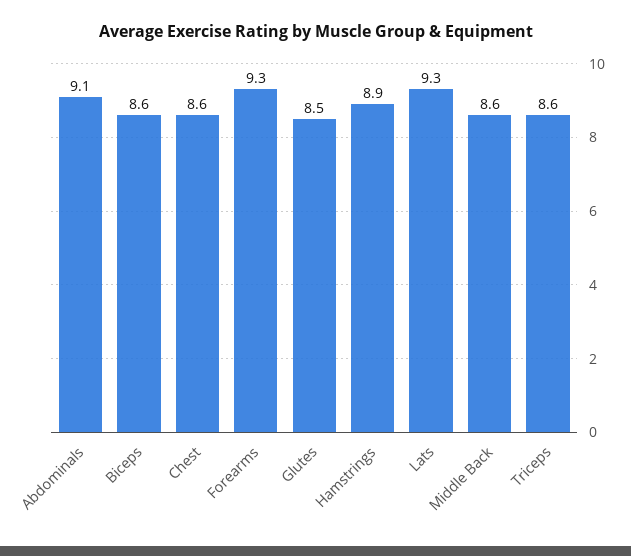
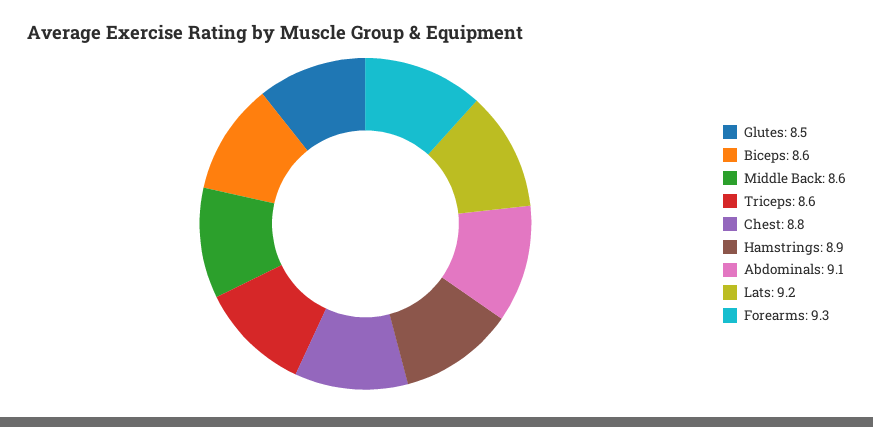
  {
    "Abdominals": 9.1,
    "Biceps": 8.6,
-   "Chest": 8.6,
+   "Chest": 8.8,
    "Forearms": 9.3,
    "Glutes": 8.5,
    "Hamstrings": 8.9,
-   "Lats": 9.3,
+   "Lats": 9.2,
    "Middle Back": 8.6,
    "Triceps": 8.6
  }

